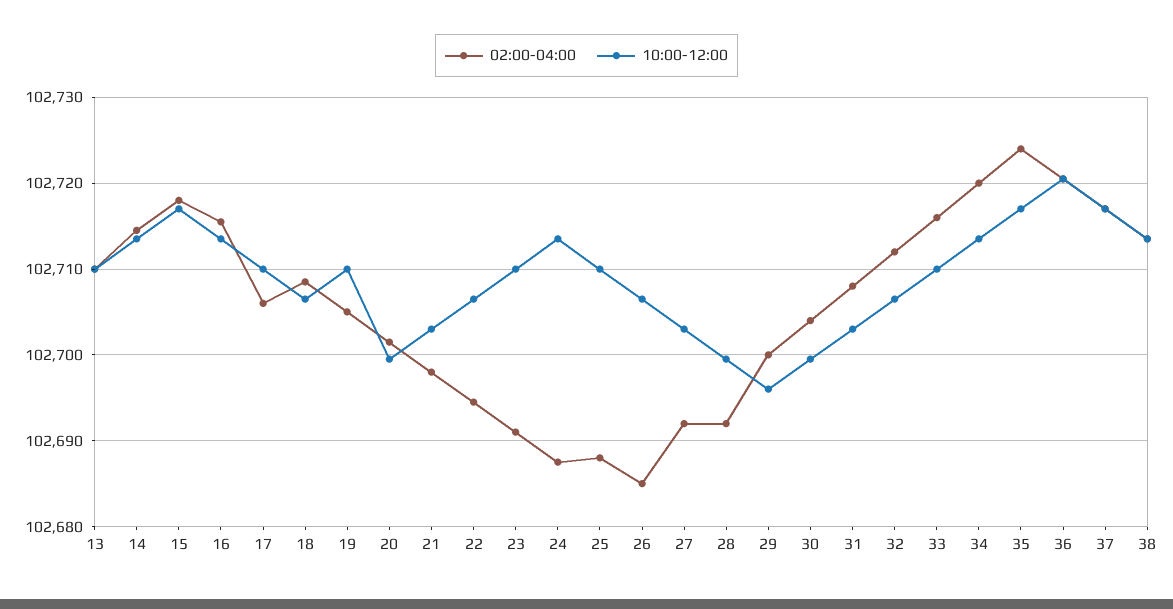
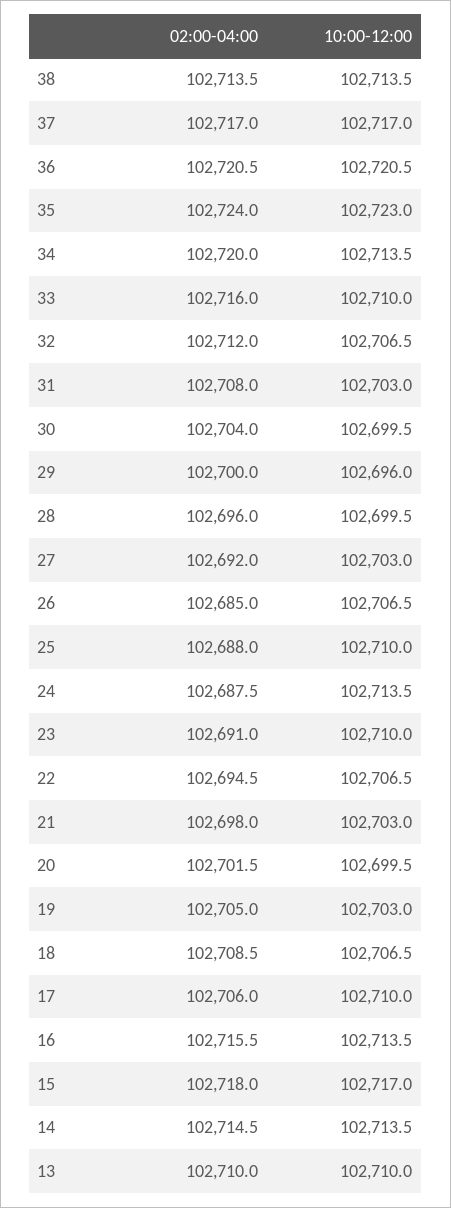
  {
    "02:00-04:00": {
      "13": 102710,
      "14": 102714.5,
      "15": 102718,
      "16": 102715.5,
      "17": 102706,
      "18": 102708.5,
      "19": 102705,
      "20": 102701.5,
      "21": 102698,
      "22": 102694.5,
      "23": 102691,
      "24": 102687.5,
      "25": 102688,
      "26": 102685,
      "27": 102692,
-     "28": 102692,
+     "28": 102696,
      "29": 102700,
      "30": 102704,
      "31": 102708,
      "32": 102712,
      "33": 102716,
      "34": 102720,
      "35": 102724,
      "36": 102720.5,
      "37": 102717,
      "38": 102713.5
    },
    "10:00-12:00": {
      "13": 102710,
      "14": 102713.5,
      "15": 102717,
      "16": 102713.5,
      "17": 102710,
      "18": 102706.5,
-     "19": 102710,
+     "19": 102703,
      "20": 102699.5,
      "21": 102703,
      "22": 102706.5,
      "23": 102710,
      "24": 102713.5,
      "25": 102710,
      "26": 102706.5,
      "27": 102703,
      "28": 102699.5,
      "29": 102696,
      "30": 102699.5,
      "31": 102703,
      "32": 102706.5,
      "33": 102710,
      "34": 102713.5,
-     "35": 102717,
+     "35": 102723,
      "36": 102720.5,
      "37": 102717,
      "38": 102713.5
    }
  }

